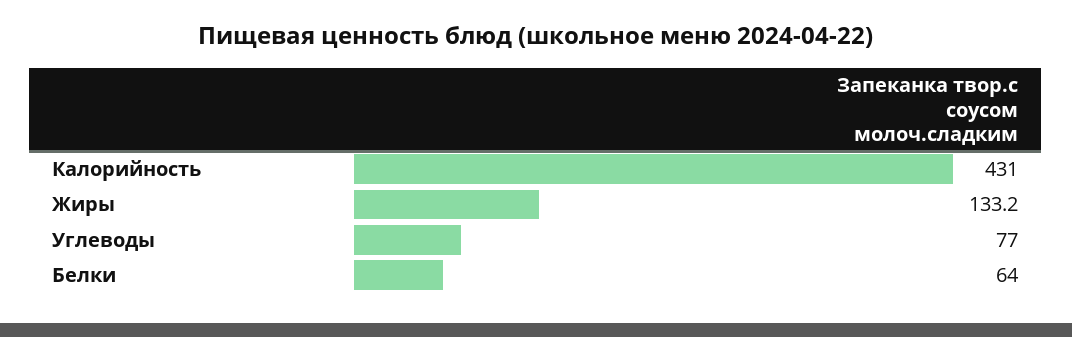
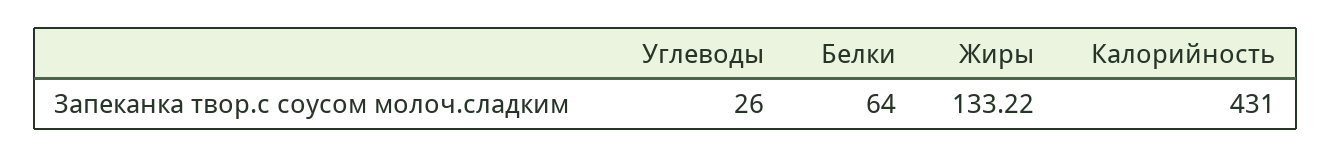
  {
    "Калорийность": 431,
-   "Жиры": 133.2,
+   "Жиры": 133.22,
-   "Углеводы": 77,
+   "Углеводы": 26,
    "Белки": 64
  }

